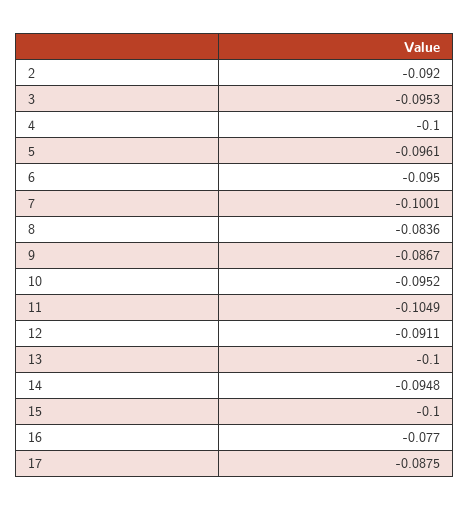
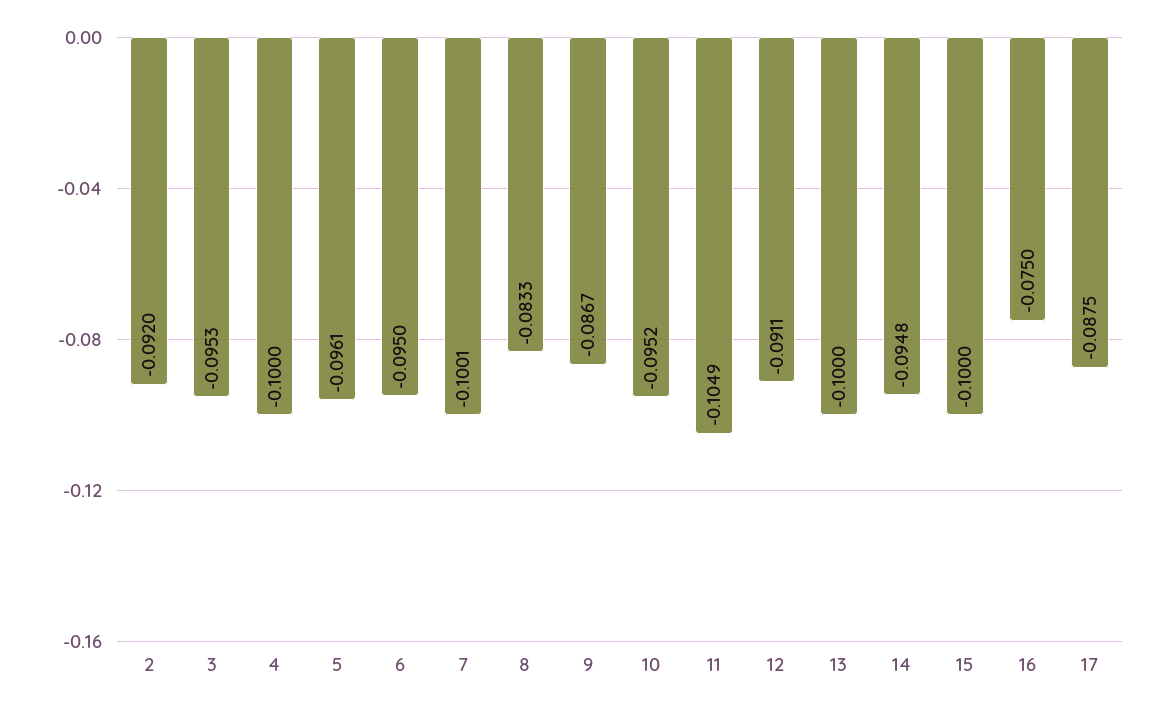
  {
    "2": -0.092,
    "3": -0.0953,
    "4": -0.1,
    "5": -0.0961,
    "6": -0.095,
    "7": -0.1001,
-   "8": -0.0836,
+   "8": -0.0833,
    "9": -0.0867,
    "10": -0.0952,
    "11": -0.1049,
    "12": -0.0911,
    "13": -0.1,
    "14": -0.0948,
    "15": -0.1,
-   "16": -0.077,
+   "16": -0.075,
    "17": -0.0875
  }

